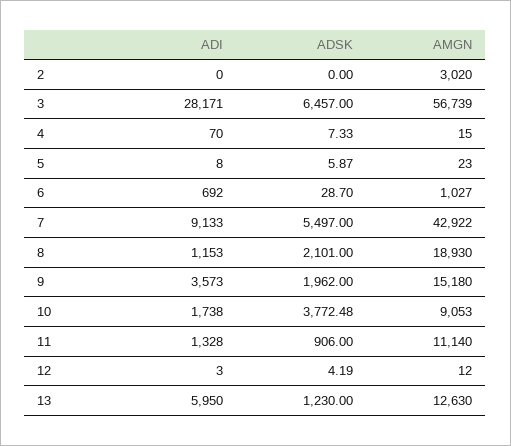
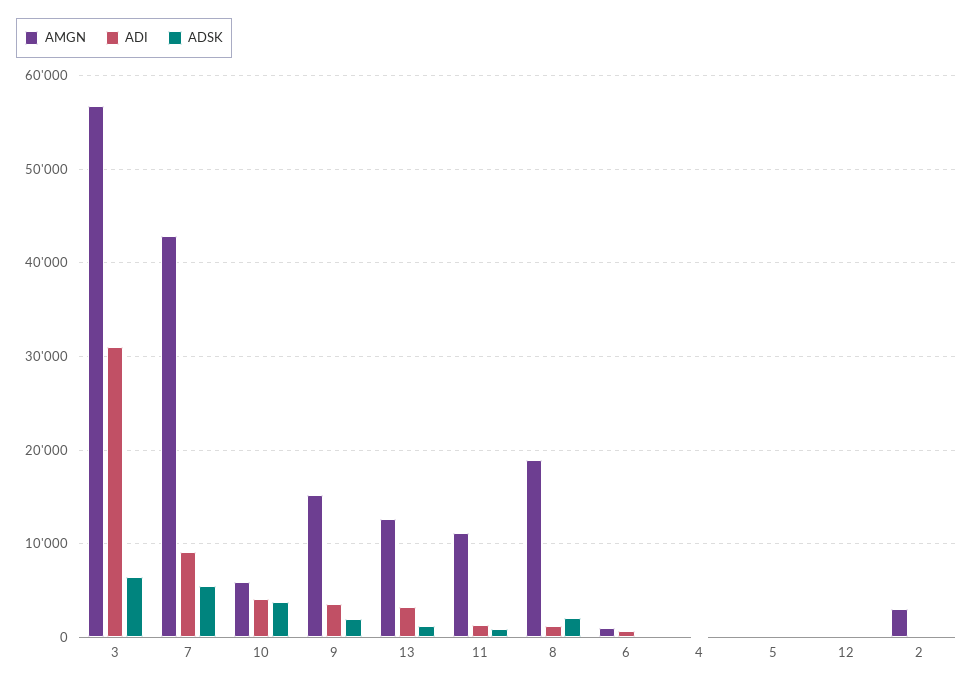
  {
    "ADI": {
      "2": 0,
-     "3": 28171,
+     "3": 31000,
      "4": 70,
      "5": 8,
      "6": 692,
      "7": 9133,
      "8": 1153,
      "9": 3573,
-     "10": 1738,
+     "10": 4000,
      "11": 1328,
      "12": 3,
-     "13": 5950
+     "13": 3000
    },
    "ADSK": {
      "2": 0,
      "3": 6457,
      "4": 7.33,
      "5": 5.87,
      "6": 28.7,
      "7": 5497,
      "8": 2101,
      "9": 1962,
      "10": 3772.48,
      "11": 906,
      "12": 4.19,
      "13": 1230
    },
    "AMGN": {
      "2": 3020,
      "3": 56739,
      "4": 15,
      "5": 23,
      "6": 1027,
      "7": 42922,
      "8": 18930,
      "9": 15180,
-     "10": 9053,
+     "10": 6000,
      "11": 11140,
      "12": 12,
      "13": 12630
    }
  }

